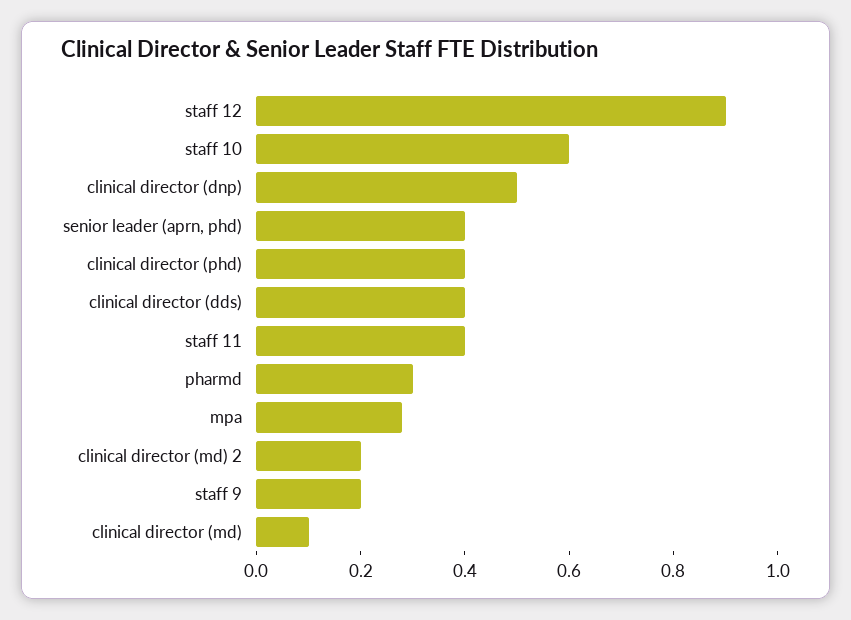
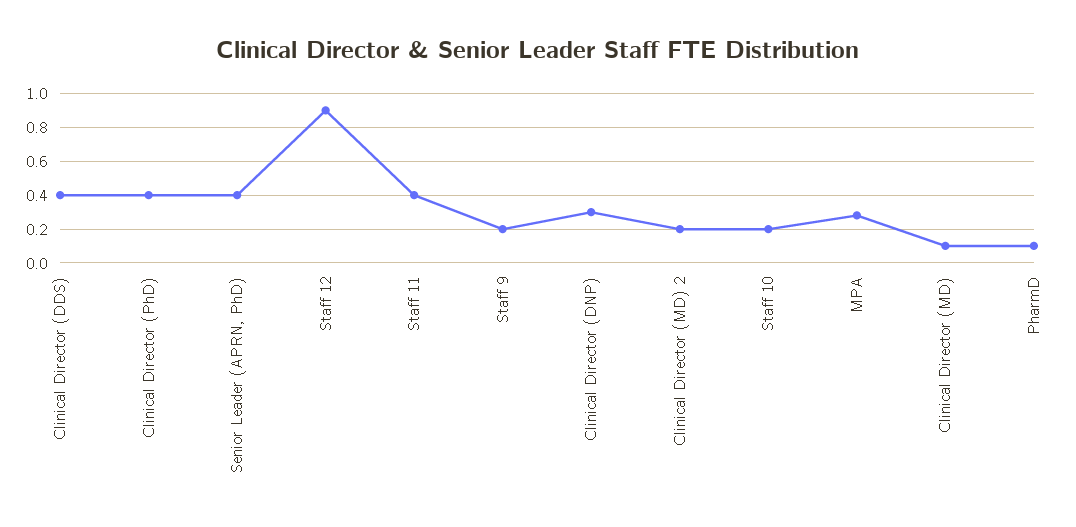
  {
    "staff 12": 0.9,
-   "staff 10": 0.6,
+   "staff 10": 0.2,
-   "clinical director (dnp)": 0.5,
+   "clinical director (dnp)": 0.3,
    "senior leader (aprn, phd)": 0.4,
    "clinical director (phd)": 0.4,
    "clinical director (dds)": 0.4,
    "staff 11": 0.4,
-   "pharmd": 0.3,
+   "pharmd": 0.1,
    "mpa": 0.3,
    "clinical director (md) 2": 0.2,
    "staff 9": 0.2,
    "clinical director (md)": 0.1
  }

